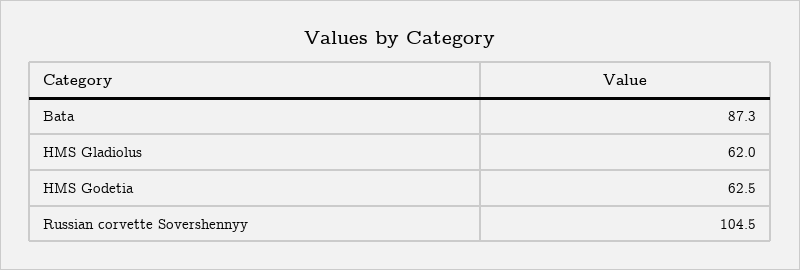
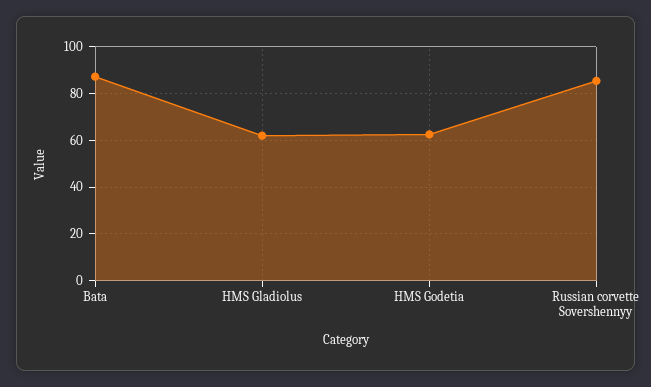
  {
    "Bata": 87.3,
    "HMS Gladiolus": 62,
    "HMS Godetia": 62.5,
-   "Russian corvette Sovershennyy": 104.5
+   "Russian corvette Sovershennyy": 85
  }

